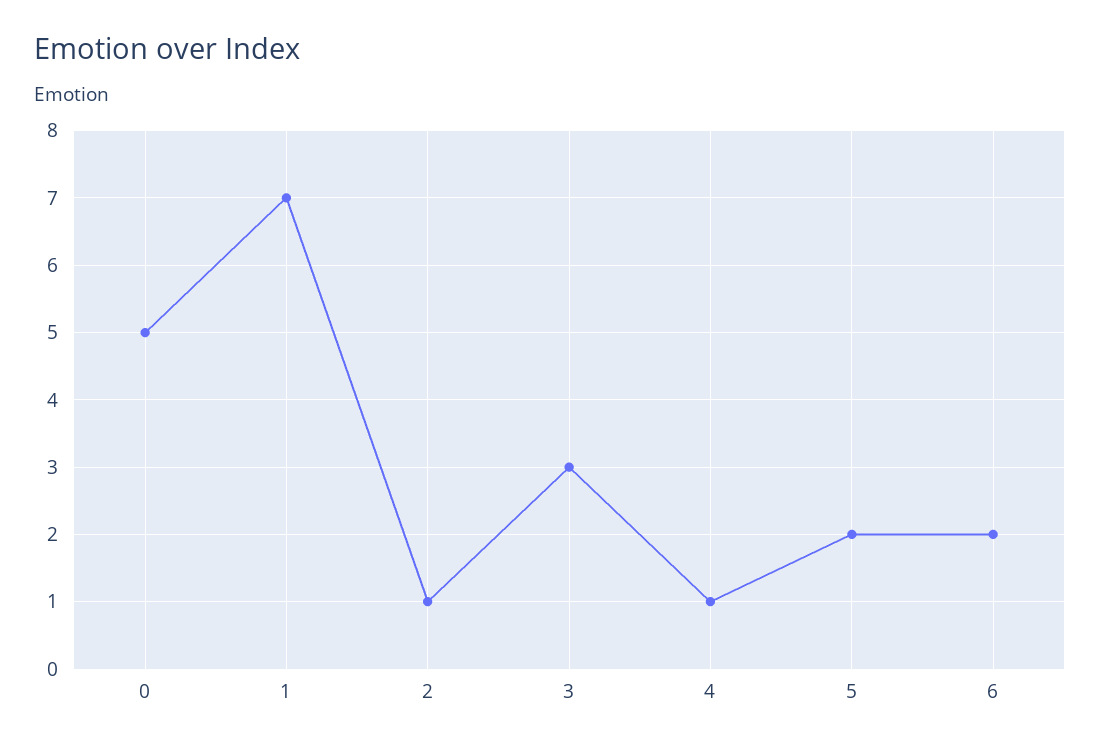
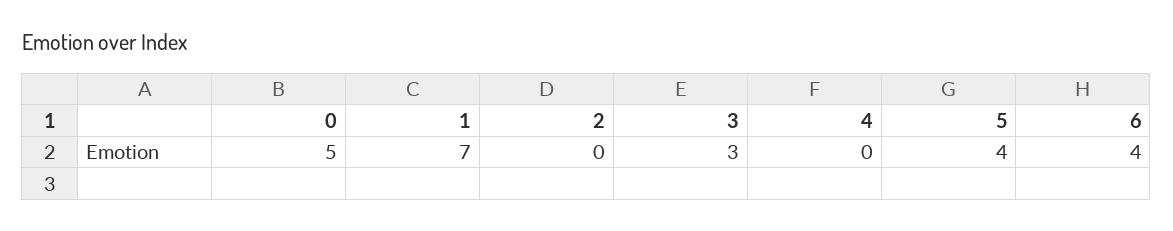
  {
    "0": 5,
    "1": 7,
-   "2": 1,
+   "2": 0,
    "3": 3,
-   "4": 1,
+   "4": 0,
-   "5": 2,
+   "5": 4,
-   "6": 2
+   "6": 4
  }

